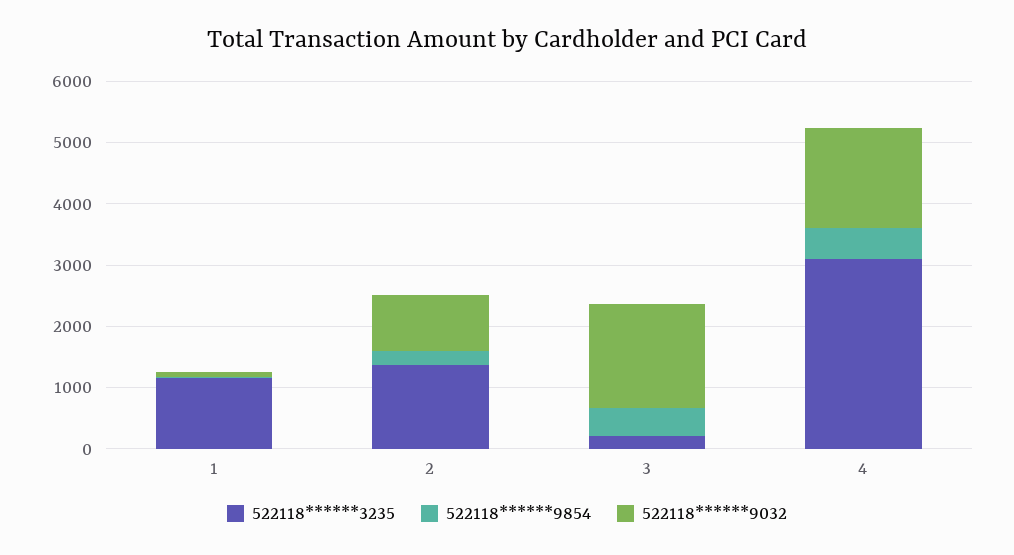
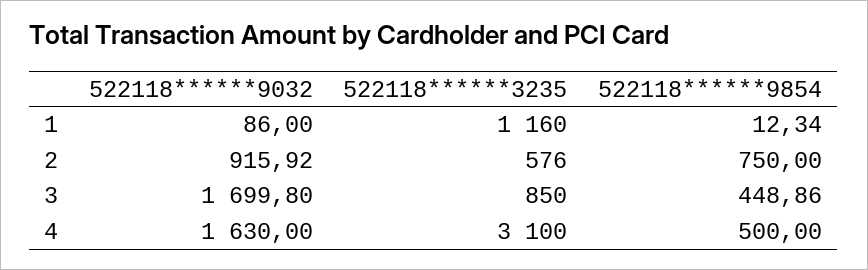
  {
    "522118******3235": {
      "1": 1160,
-     "2": 1400,
+     "2": 576,
-     "3": 200,
+     "3": 850,
      "4": 3100
    },
    "522118******9854": {
      "1": 12.34,
-     "2": 200,
+     "2": 750,
      "3": 448.86,
      "4": 500
    },
    "522118******9032": {
      "1": 86,
      "2": 915.92,
      "3": 1699.8,
      "4": 1630
    }
  }

